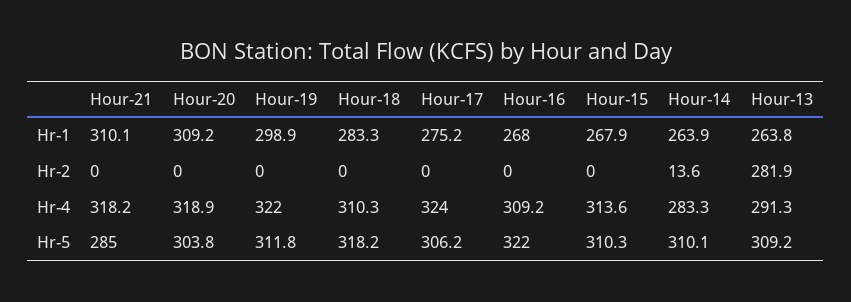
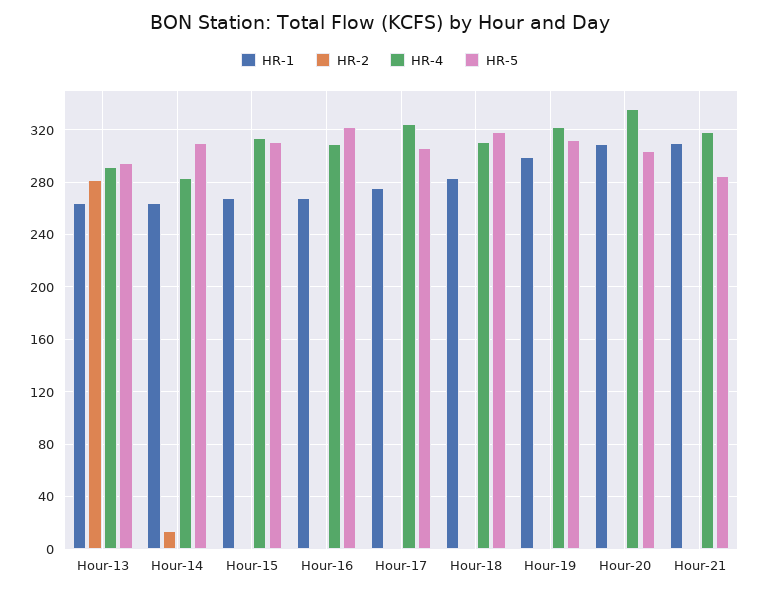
  {
    "Hr-1": {
      "Hour-21": 310.1,
      "Hour-20": 309.2,
      "Hour-19": 298.9,
      "Hour-18": 283.3,
      "Hour-17": 275.2,
      "Hour-16": 268,
      "Hour-15": 267.9,
      "Hour-14": 263.9,
      "Hour-13": 263.8
    },
    "Hr-2": {
      "Hour-21": 0,
      "Hour-20": 0,
      "Hour-19": 0,
      "Hour-18": 0,
      "Hour-17": 0,
      "Hour-16": 0,
      "Hour-15": 0,
      "Hour-14": 13.6,
      "Hour-13": 281.9
    },
    "Hr-4": {
      "Hour-21": 318.2,
-     "Hour-20": 318.9,
+     "Hour-20": 335,
      "Hour-19": 322,
      "Hour-18": 310.3,
      "Hour-17": 324,
      "Hour-16": 309.2,
      "Hour-15": 313.6,
      "Hour-14": 283.3,
      "Hour-13": 291.3
    },
    "Hr-5": {
      "Hour-21": 285,
      "Hour-20": 303.8,
      "Hour-19": 311.8,
      "Hour-18": 318.2,
      "Hour-17": 306.2,
      "Hour-16": 322,
      "Hour-15": 310.3,
      "Hour-14": 310.1,
-     "Hour-13": 309.2
+     "Hour-13": 295
    }
  }

